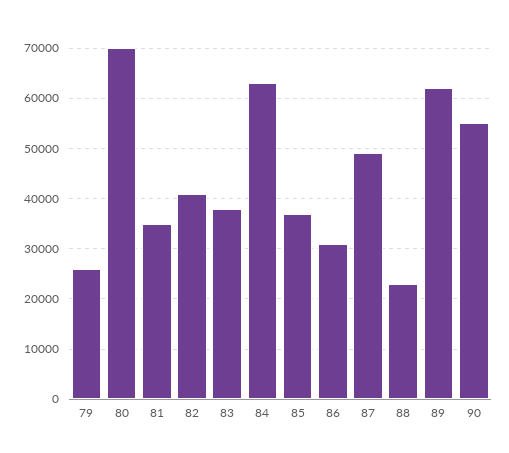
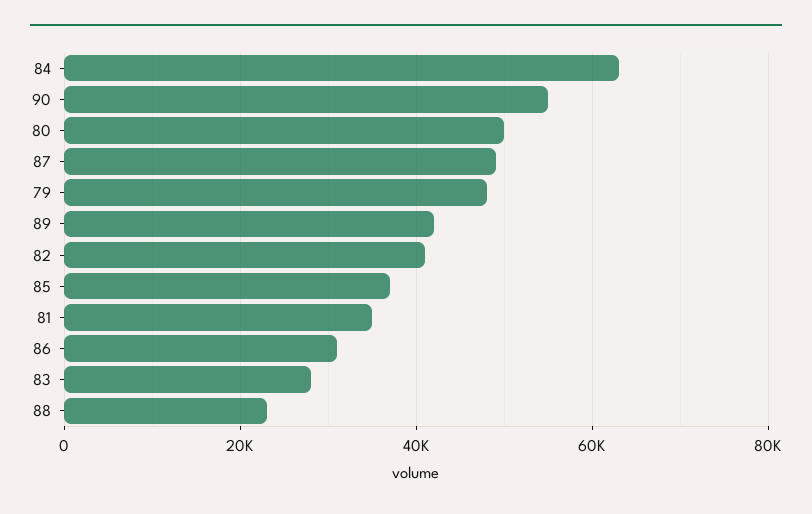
  {
-   "79": 26000,
+   "79": 48000,
-   "80": 70000,
+   "80": 50000,
    "81": 36000,
    "82": 42000,
-   "83": 38000,
+   "83": 28000,
    "84": 64000,
    "85": 38000,
    "86": 32000,
    "87": 50000,
    "88": 24000,
-   "89": 62000,
+   "89": 42000,
    "90": 56000
  }

